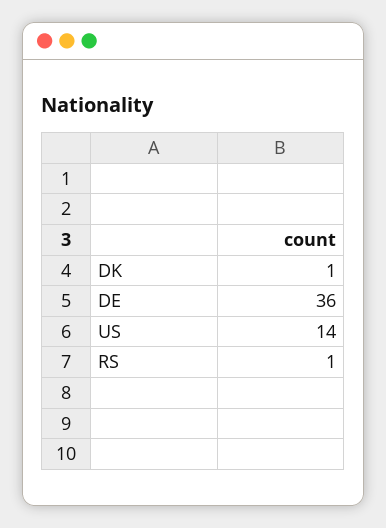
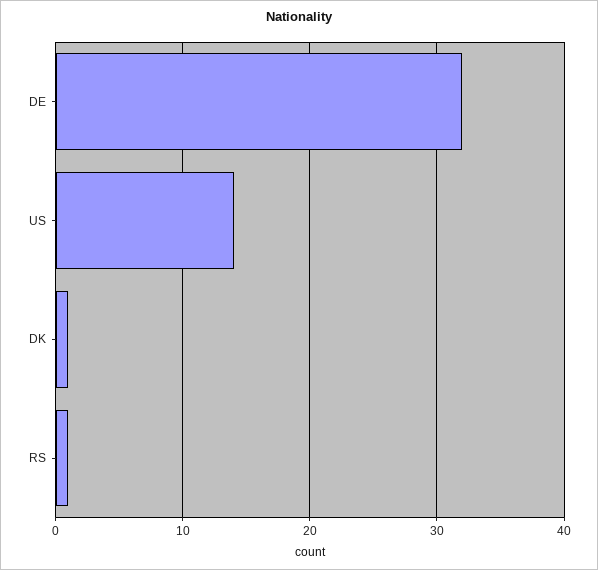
  {
    "DK": 1,
-   "DE": 36,
+   "DE": 32,
    "US": 14,
    "RS": 1
  }

